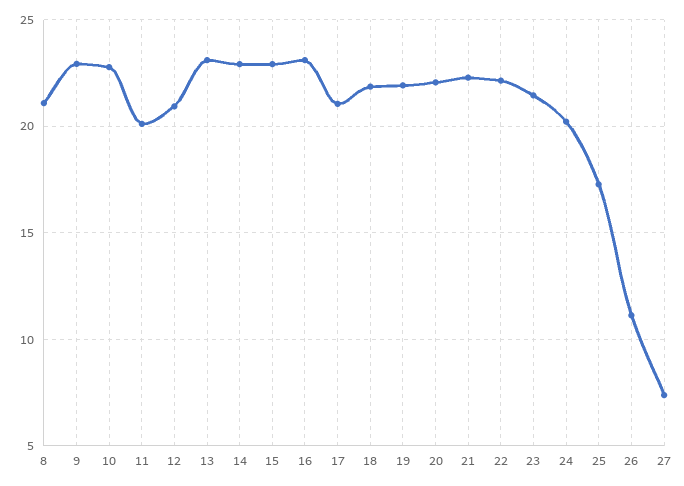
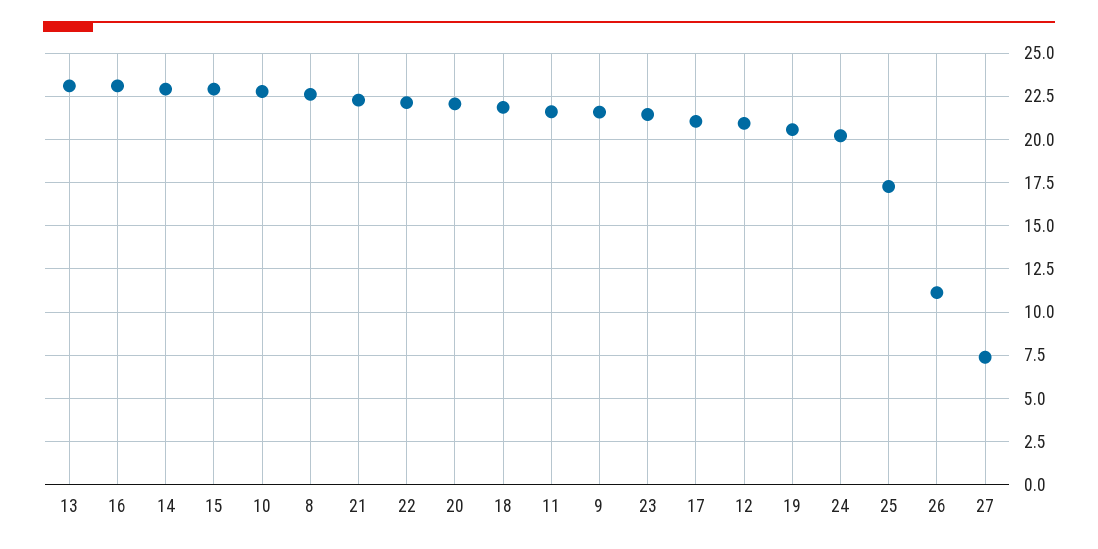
  {
-   "8": 21,
+   "8": 22.5,
-   "9": 23,
+   "9": 21.5,
    "10": 23,
-   "11": 20,
+   "11": 21.5,
    "12": 21,
    "13": 23,
    "14": 23,
    "15": 23,
    "16": 23,
    "17": 21,
    "18": 22,
-   "19": 22,
+   "19": 20.5,
    "20": 22,
    "21": 22.5,
    "22": 22,
    "23": 21.5,
    "24": 20,
    "25": 17.5,
    "26": 11,
    "27": 7.5
  }

